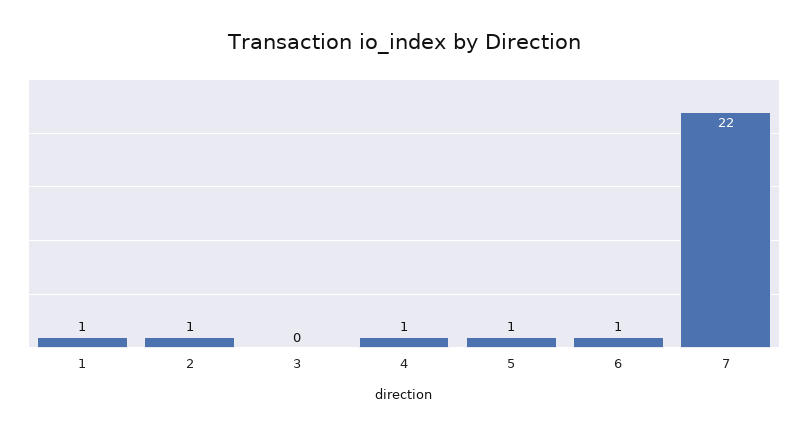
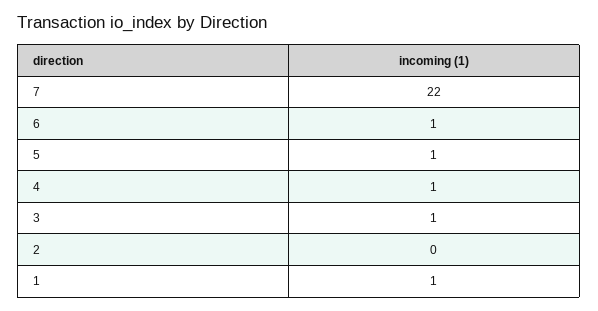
  {
    "1": 1,
-   "2": 1,
+   "2": 0,
-   "3": 0,
+   "3": 1,
    "4": 1,
    "5": 1,
    "6": 1,
    "7": 22
  }

